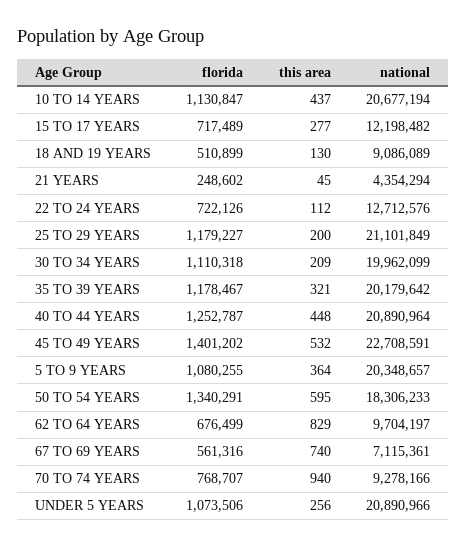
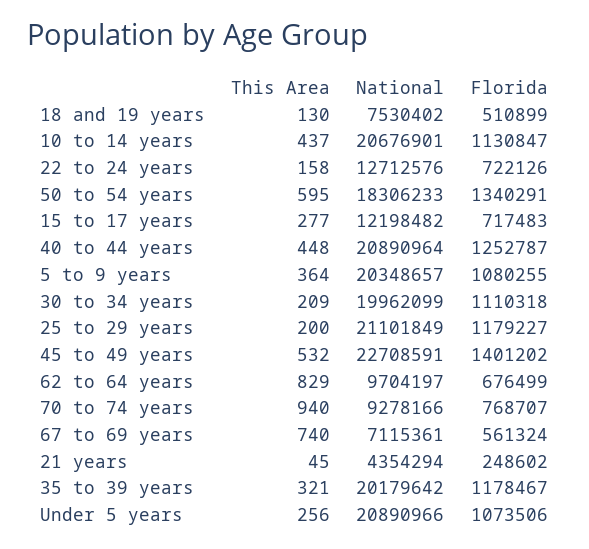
  {
    "florida": {
      "10 TO 14 YEARS": 1130847,
-     "15 TO 17 YEARS": 717489,
+     "15 TO 17 YEARS": 717483,
      "18 AND 19 YEARS": 510899,
      "21 YEARS": 248602,
      "22 TO 24 YEARS": 722126,
      "25 TO 29 YEARS": 1179227,
      "30 TO 34 YEARS": 1110318,
      "35 TO 39 YEARS": 1178467,
      "40 TO 44 YEARS": 1252787,
      "45 TO 49 YEARS": 1401202,
      "5 TO 9 YEARS": 1080255,
      "50 TO 54 YEARS": 1340291,
      "62 TO 64 YEARS": 676499,
-     "67 TO 69 YEARS": 561316,
+     "67 TO 69 YEARS": 561324,
      "70 TO 74 YEARS": 768707,
      "UNDER 5 YEARS": 1073506
    },
    "this area": {
      "10 TO 14 YEARS": 437,
      "15 TO 17 YEARS": 277,
      "18 AND 19 YEARS": 130,
      "21 YEARS": 45,
-     "22 TO 24 YEARS": 112,
+     "22 TO 24 YEARS": 158,
      "25 TO 29 YEARS": 200,
      "30 TO 34 YEARS": 209,
      "35 TO 39 YEARS": 321,
      "40 TO 44 YEARS": 448,
      "45 TO 49 YEARS": 532,
      "5 TO 9 YEARS": 364,
      "50 TO 54 YEARS": 595,
      "62 TO 64 YEARS": 829,
      "67 TO 69 YEARS": 740,
      "70 TO 74 YEARS": 940,
      "UNDER 5 YEARS": 256
    },
    "national": {
-     "10 TO 14 YEARS": 20677194,
+     "10 TO 14 YEARS": 20676901,
      "15 TO 17 YEARS": 12198482,
-     "18 AND 19 YEARS": 9086089,
+     "18 AND 19 YEARS": 7530402,
      "21 YEARS": 4354294,
      "22 TO 24 YEARS": 12712576,
      "25 TO 29 YEARS": 21101849,
      "30 TO 34 YEARS": 19962099,
      "35 TO 39 YEARS": 20179642,
      "40 TO 44 YEARS": 20890964,
      "45 TO 49 YEARS": 22708591,
      "5 TO 9 YEARS": 20348657,
      "50 TO 54 YEARS": 18306233,
      "62 TO 64 YEARS": 9704197,
      "67 TO 69 YEARS": 7115361,
      "70 TO 74 YEARS": 9278166,
      "UNDER 5 YEARS": 20890966
    }
  }

